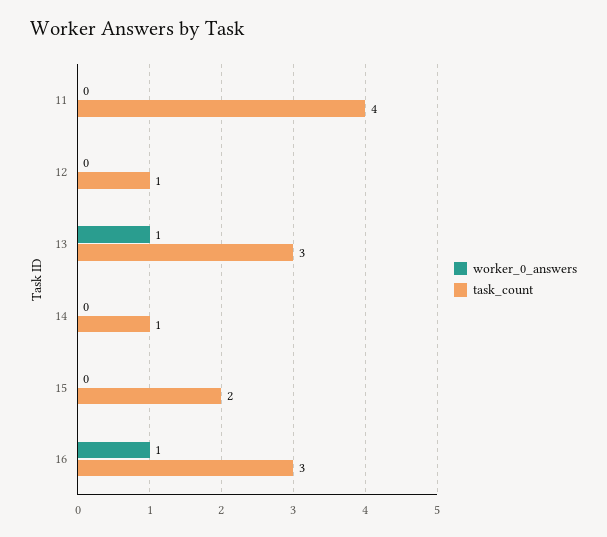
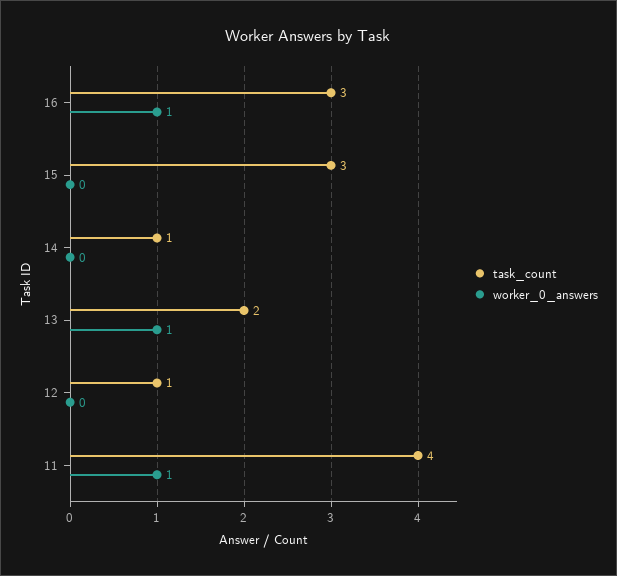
  {
    "worker_0_answers": {
-     "11": 0,
+     "11": 1,
      "12": 0,
      "13": 1,
      "14": 0,
      "15": 0,
      "16": 1
    },
    "task_count": {
      "11": 4,
      "12": 1,
-     "13": 3,
+     "13": 2,
      "14": 1,
-     "15": 2,
+     "15": 3,
      "16": 3
    }
  }

